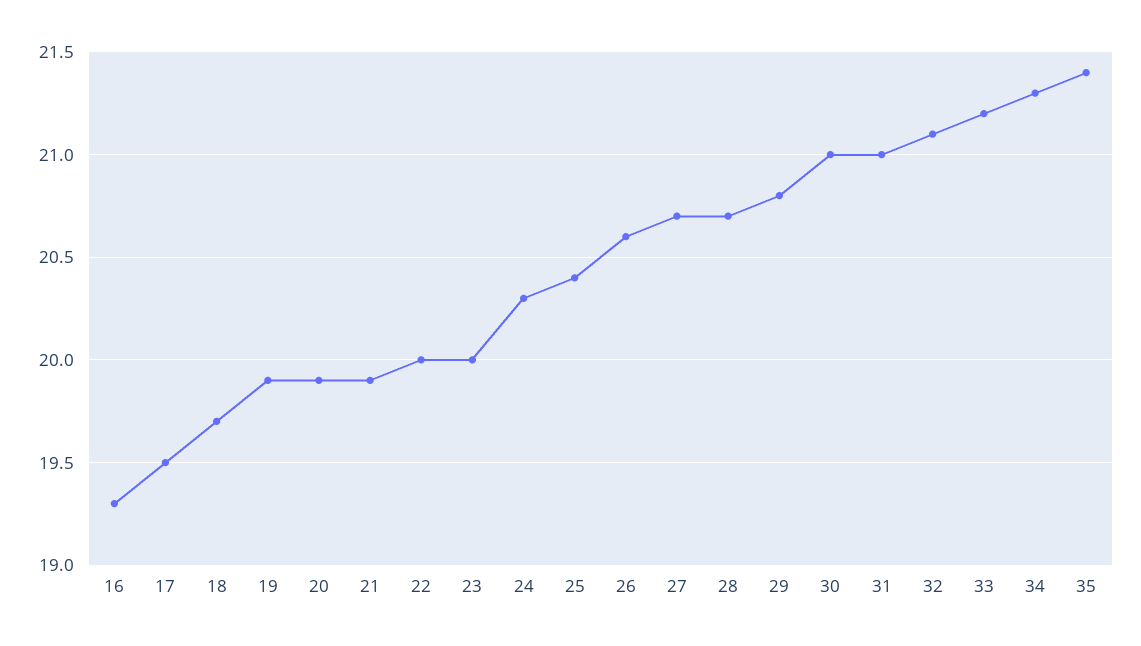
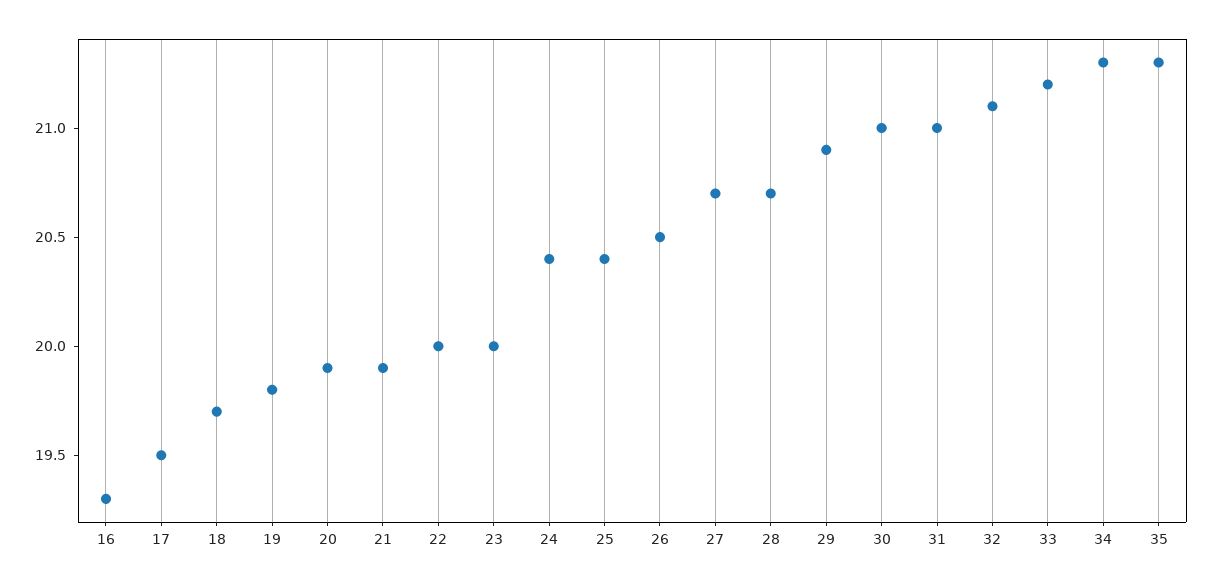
  {
    "16": 19.3,
    "17": 19.5,
    "18": 19.7,
-   "19": 19.9,
+   "19": 19.8,
    "20": 19.9,
    "21": 19.9,
    "22": 20,
    "23": 20,
-   "24": 20.3,
+   "24": 20.4,
    "25": 20.4,
-   "26": 20.6,
+   "26": 20.5,
    "27": 20.7,
    "28": 20.7,
-   "29": 20.8,
+   "29": 20.9,
    "30": 21,
    "31": 21,
    "32": 21.1,
    "33": 21.2,
    "34": 21.3,
-   "35": 21.4
+   "35": 21.3
  }

